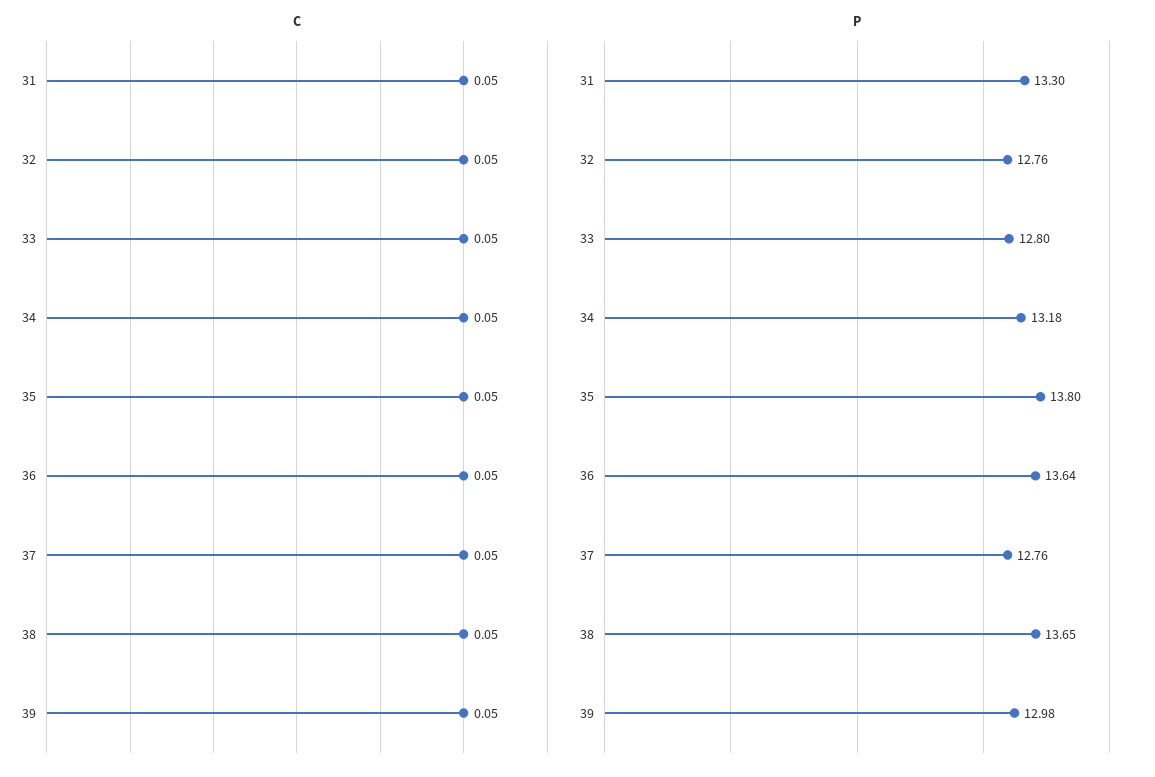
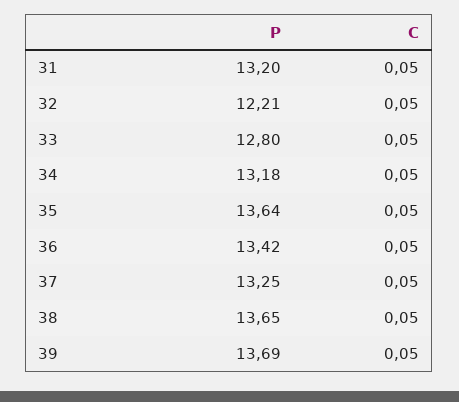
  {
    "C": {
      "31": 0.05,
      "32": 0.05,
      "33": 0.05,
      "34": 0.05,
      "35": 0.05,
      "36": 0.05,
      "37": 0.05,
      "38": 0.05,
      "39": 0.05
    },
    "P": {
-     "31": 13.3,
+     "31": 13.2,
-     "32": 12.76,
+     "32": 12.21,
      "33": 12.8,
      "34": 13.18,
-     "35": 13.8,
+     "35": 13.64,
-     "36": 13.64,
+     "36": 13.42,
-     "37": 12.76,
+     "37": 13.25,
      "38": 13.65,
-     "39": 12.98
+     "39": 13.69
    }
  }

